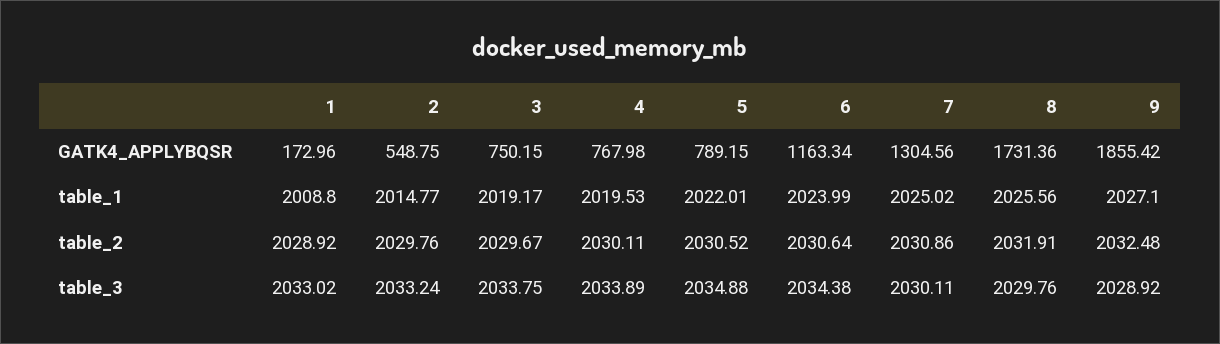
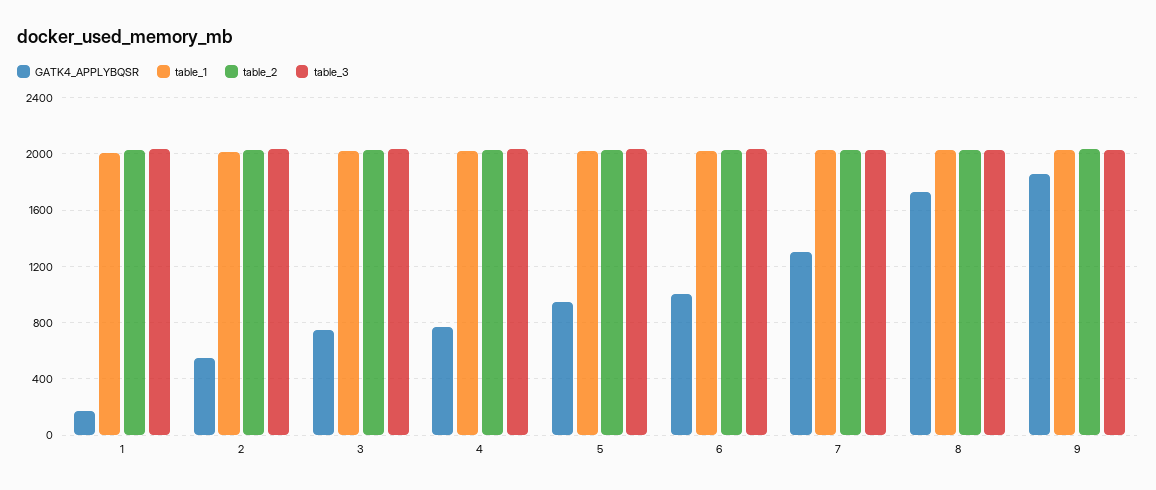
  {
    "GATK4_APPLYBQSR": {
      "1": 172.96,
      "2": 548.75,
      "3": 750.15,
      "4": 767.98,
-     "5": 789.15,
+     "5": 950,
-     "6": 1163.34,
+     "6": 1000,
      "7": 1304.56,
      "8": 1731.36,
      "9": 1855.42
    },
    "table_1": {
      "1": 2008.8,
      "2": 2014.77,
      "3": 2019.17,
      "4": 2019.53,
      "5": 2022.01,
      "6": 2023.99,
      "7": 2025.02,
      "8": 2025.56,
      "9": 2027.1
    },
    "table_2": {
      "1": 2028.92,
      "2": 2029.76,
      "3": 2029.67,
      "4": 2030.11,
      "5": 2030.52,
      "6": 2030.64,
      "7": 2030.86,
      "8": 2031.91,
      "9": 2032.48
    },
    "table_3": {
      "1": 2033.02,
      "2": 2033.24,
      "3": 2033.75,
      "4": 2033.89,
      "5": 2034.88,
      "6": 2034.38,
      "7": 2030.11,
      "8": 2029.76,
      "9": 2028.92
    }
  }

